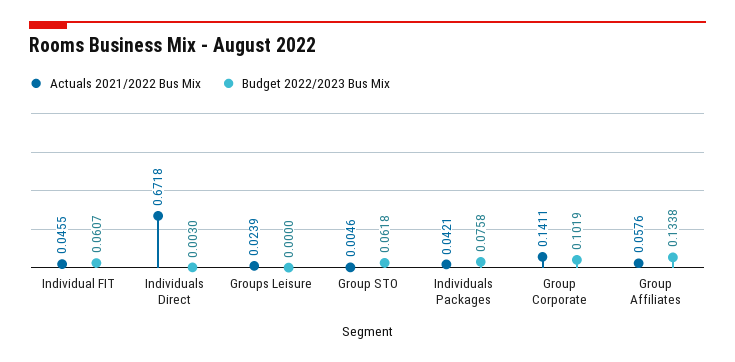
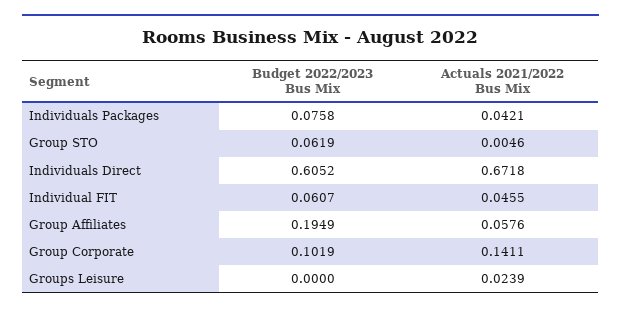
  {
    "Actuals 2021/2022 Bus Mix": {
      "Individual FIT": 0.0455,
      "Individuals Direct": 0.6718,
      "Groups Leisure": 0.0239,
      "Group STO": 0.0046,
      "Individuals Packages": 0.0421,
      "Group Corporate": 0.1411,
      "Group Affiliates": 0.0576
    },
    "Budget 2022/2023 Bus Mix": {
      "Individual FIT": 0.0607,
-     "Individuals Direct": 0.003,
+     "Individuals Direct": 0.6052,
      "Groups Leisure": 0,
-     "Group STO": 0.0618,
+     "Group STO": 0.0619,
      "Individuals Packages": 0.0758,
      "Group Corporate": 0.1019,
-     "Group Affiliates": 0.1338
+     "Group Affiliates": 0.1949
    }
  }

